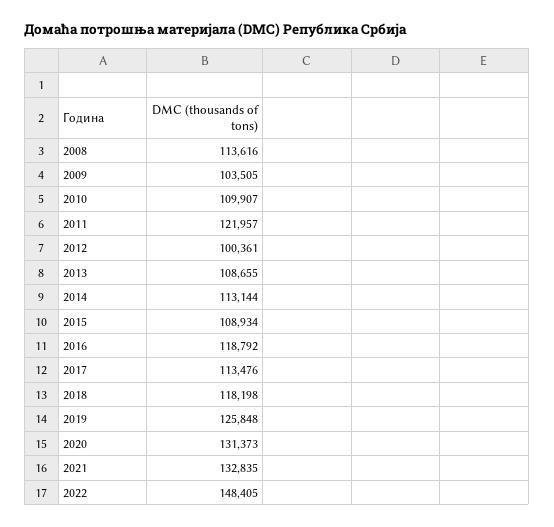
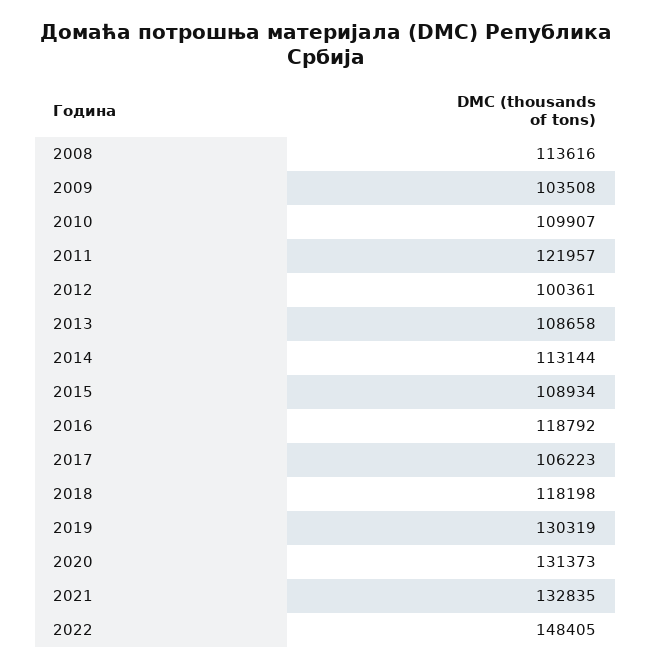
  {
    "2008": 113616,
-   "2009": 103505,
+   "2009": 103508,
    "2010": 109907,
    "2011": 121957,
    "2012": 100361,
-   "2013": 108655,
+   "2013": 108658,
    "2014": 113144,
    "2015": 108934,
    "2016": 118792,
-   "2017": 113476,
+   "2017": 106223,
    "2018": 118198,
-   "2019": 125848,
+   "2019": 130319,
    "2020": 131373,
    "2021": 132835,
    "2022": 148405
  }

